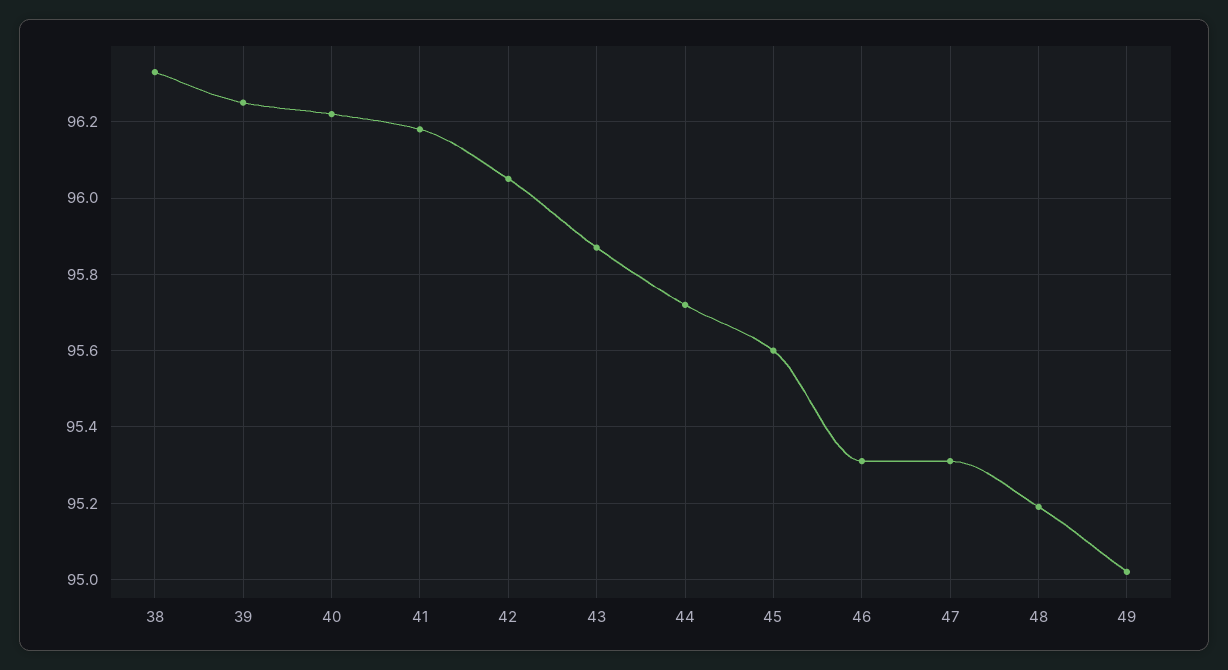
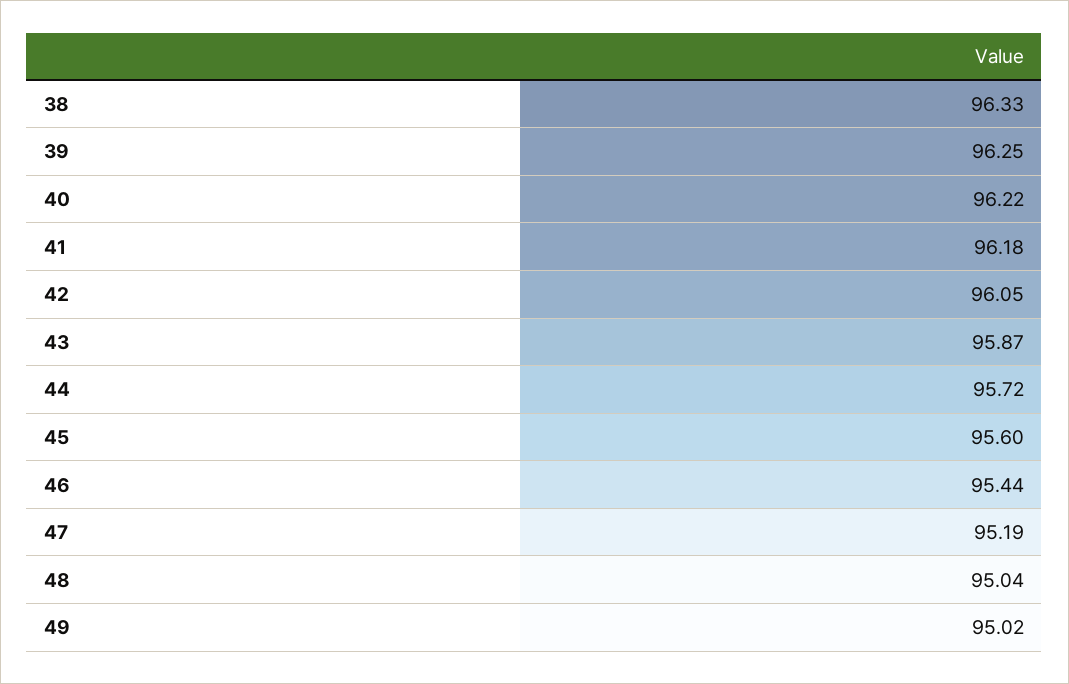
  {
    "38": 96.33,
    "39": 96.25,
    "40": 96.22,
    "41": 96.18,
    "42": 96.05,
    "43": 95.87,
    "44": 95.72,
    "45": 95.6,
-   "46": 95.3,
+   "46": 95.44,
-   "47": 95.3,
+   "47": 95.19,
-   "48": 95.2,
+   "48": 95.04,
    "49": 95.02
  }

